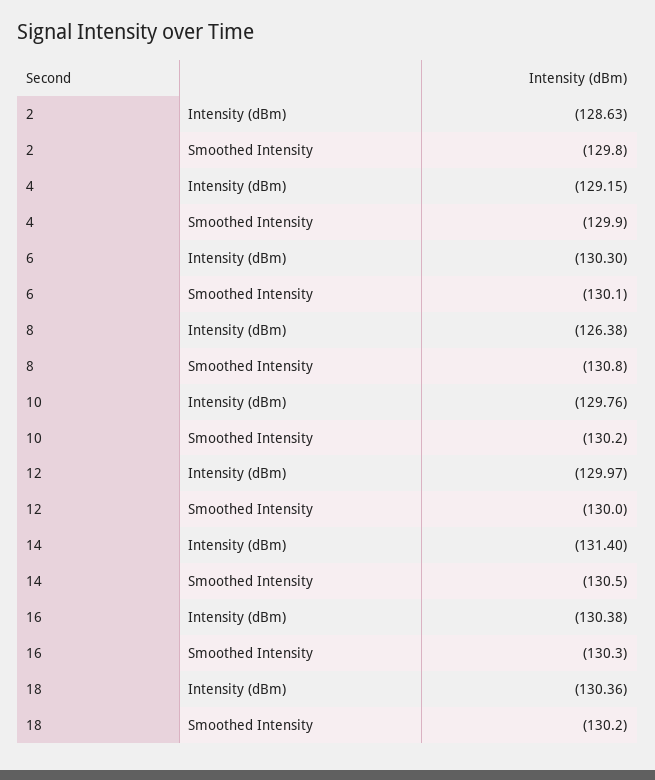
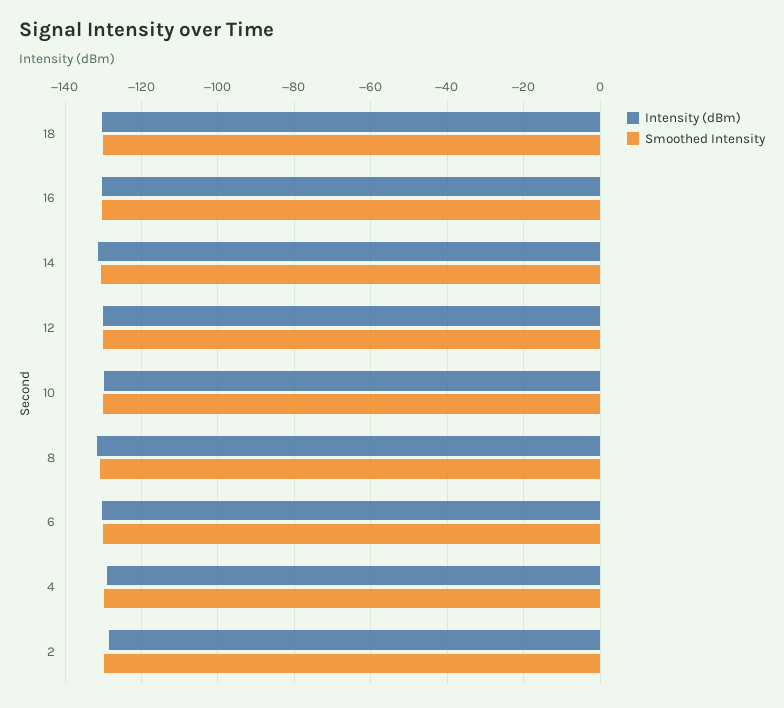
  {
    "Intensity (dBm)": {
      "2": -128.63,
      "4": -129.15,
      "6": -130.3,
-     "8": -126.38,
+     "8": -132,
      "10": -129.76,
      "12": -129.97,
      "14": -131.4,
      "16": -130.38,
      "18": -130.36
    },
    "Smoothed Intensity": {
      "2": -129.8,
      "4": -129.9,
      "6": -130.1,
      "8": -130.8,
      "10": -130.2,
      "12": -130,
      "14": -130.5,
      "16": -130.3,
      "18": -130.2
    }
  }

